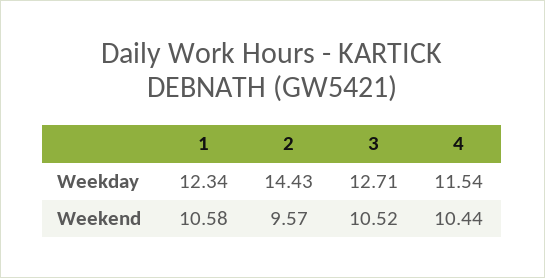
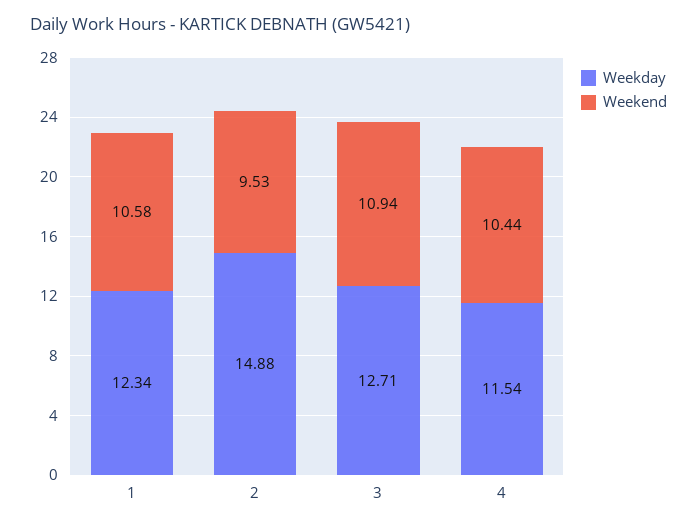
  {
    "Weekday": {
      "1": 12.34,
-     "2": 14.43,
+     "2": 14.88,
      "3": 12.71,
      "4": 11.54
    },
    "Weekend": {
      "1": 10.58,
-     "2": 9.57,
+     "2": 9.53,
-     "3": 10.52,
+     "3": 10.94,
      "4": 10.44
    }
  }

